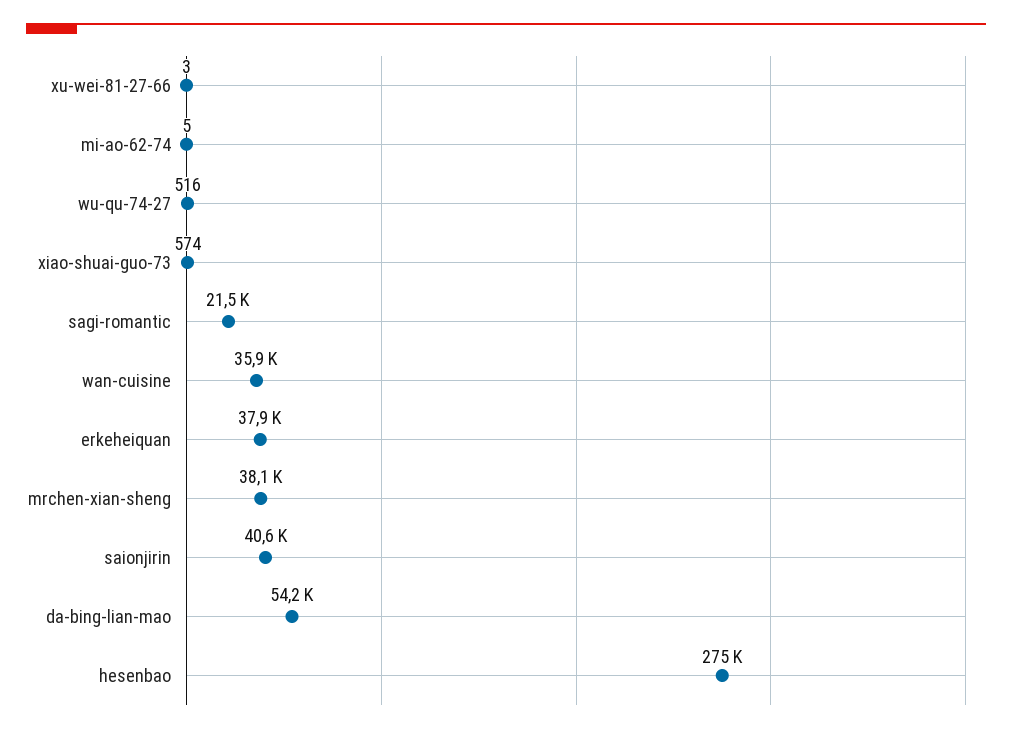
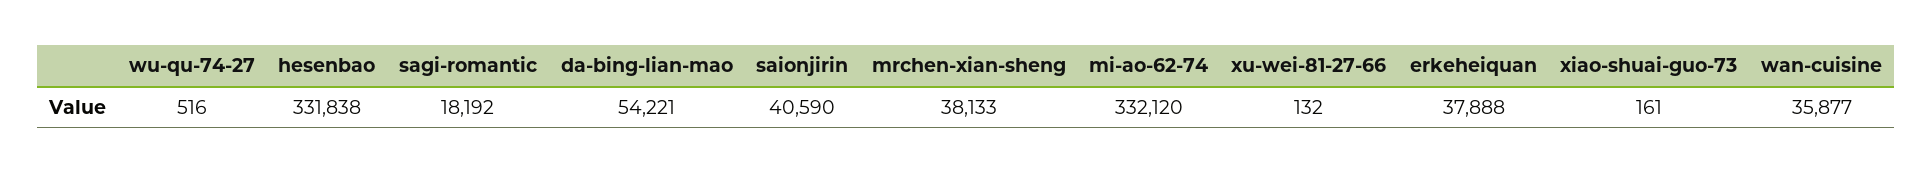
  {
-   "xu-wei-81-27-66": 3,
+   "xu-wei-81-27-66": 132,
-   "mi-ao-62-74": 5,
+   "mi-ao-62-74": 332120,
    "wu-qu-74-27": 516,
-   "xiao-shuai-guo-73": 574,
+   "xiao-shuai-guo-73": 161,
-   "sagi-romantic": 21500,
+   "sagi-romantic": 18192,
    "wan-cuisine": 35877,
    "erkeheiquan": 37888,
    "mrchen-xian-sheng": 38133,
    "saionjirin": 40590,
    "da-bing-lian-mao": 54221,
-   "hesenbao": 275000
+   "hesenbao": 331838
  }

